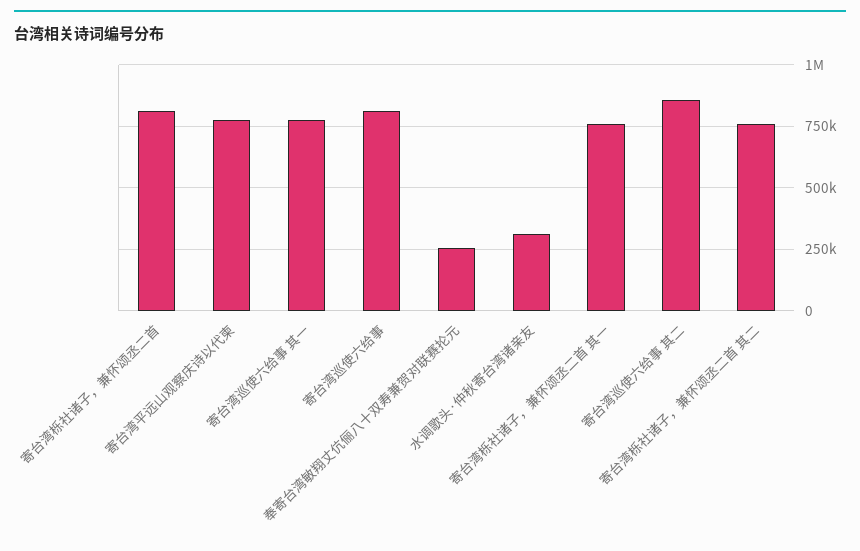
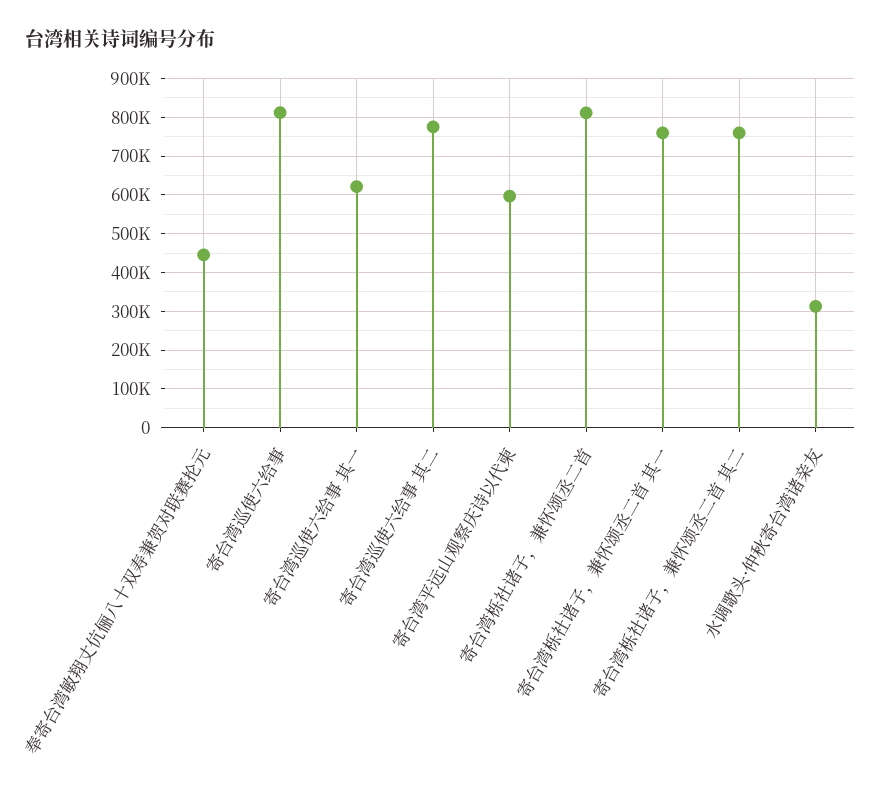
  {
    "寄台湾栎社诸子，兼怀颂丞二首": 820000,
-   "寄台湾平远山观察庆诗以代柬": 775000,
+   "寄台湾平远山观察庆诗以代柬": 600000,
-   "寄台湾巡使六给事 其一": 775000,
+   "寄台湾巡使六给事 其一": 620000,
    "寄台湾巡使六给事": 820000,
-   "奉寄台湾敏翔丈伉俪八十双寿兼贺对联赛抡元": 250000,
+   "奉寄台湾敏翔丈伉俪八十双寿兼贺对联赛抡元": 440000,
    "水调歌头·仲秋寄台湾诸亲友": 320000,
    "寄台湾栎社诸子，兼怀颂丞二首 其一": 760000,
-   "寄台湾巡使六给事 其二": 850000,
+   "寄台湾巡使六给事 其二": 780000,
    "寄台湾栎社诸子，兼怀颂丞二首 其二": 760000
  }

